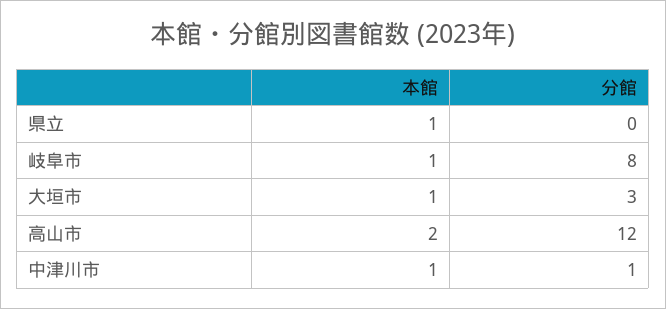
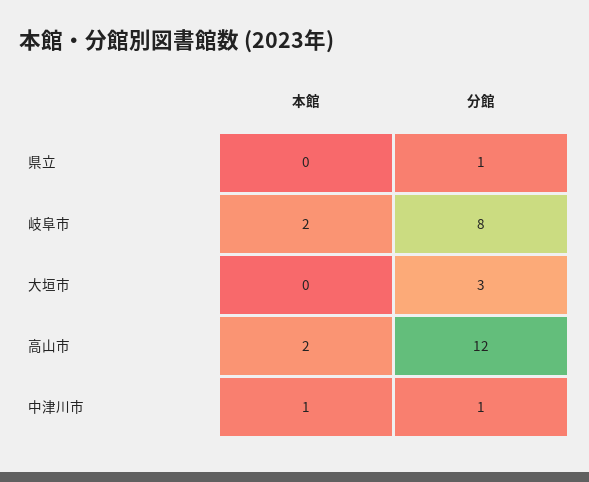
  {
    "本館": {
-     "県立": 1,
+     "県立": 0,
-     "岐阜市": 1,
+     "岐阜市": 2,
-     "大垣市": 1,
+     "大垣市": 0,
      "高山市": 2,
      "中津川市": 1
    },
    "分館": {
-     "県立": 0,
+     "県立": 1,
      "岐阜市": 8,
      "大垣市": 3,
      "高山市": 12,
      "中津川市": 1
    }
  }

